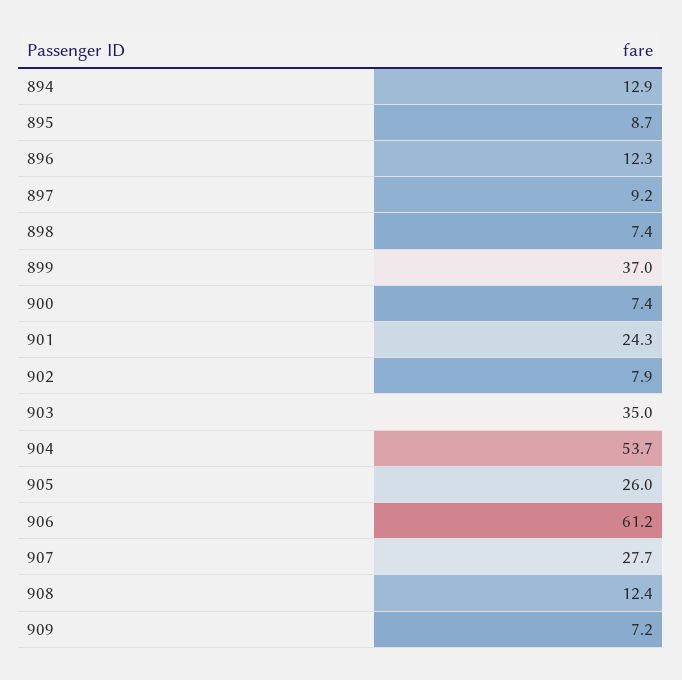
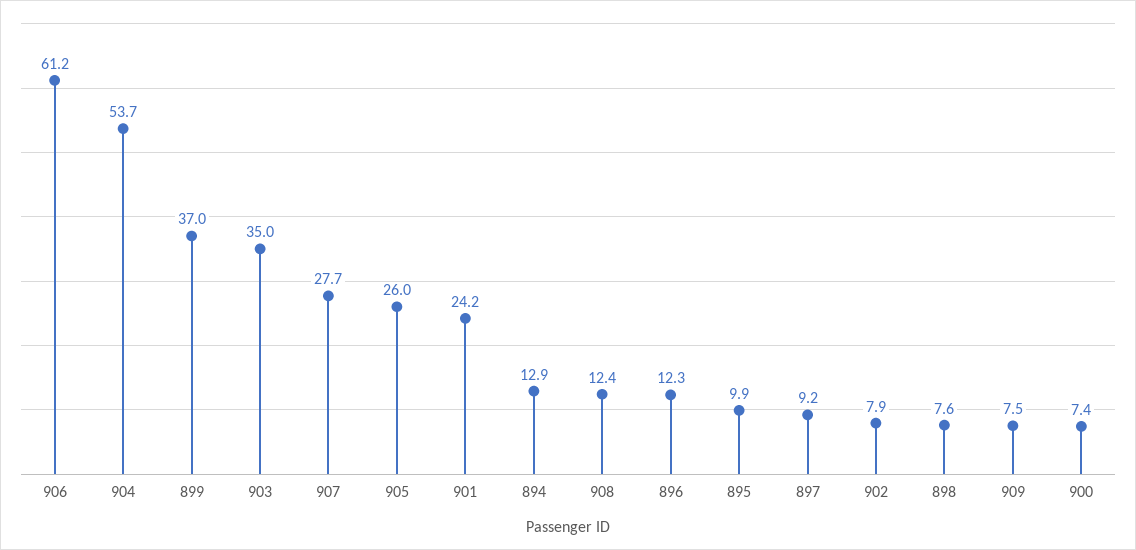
  {
    "894": 12.9,
-   "895": 8.7,
+   "895": 9.9,
    "896": 12.3,
    "897": 9.2,
-   "898": 7.4,
+   "898": 7.6,
    "899": 37,
    "900": 7.4,
-   "901": 24.3,
+   "901": 24.2,
    "902": 7.9,
    "903": 35,
    "904": 53.7,
    "905": 26,
    "906": 61.2,
    "907": 27.7,
    "908": 12.4,
-   "909": 7.2
+   "909": 7.5
  }

